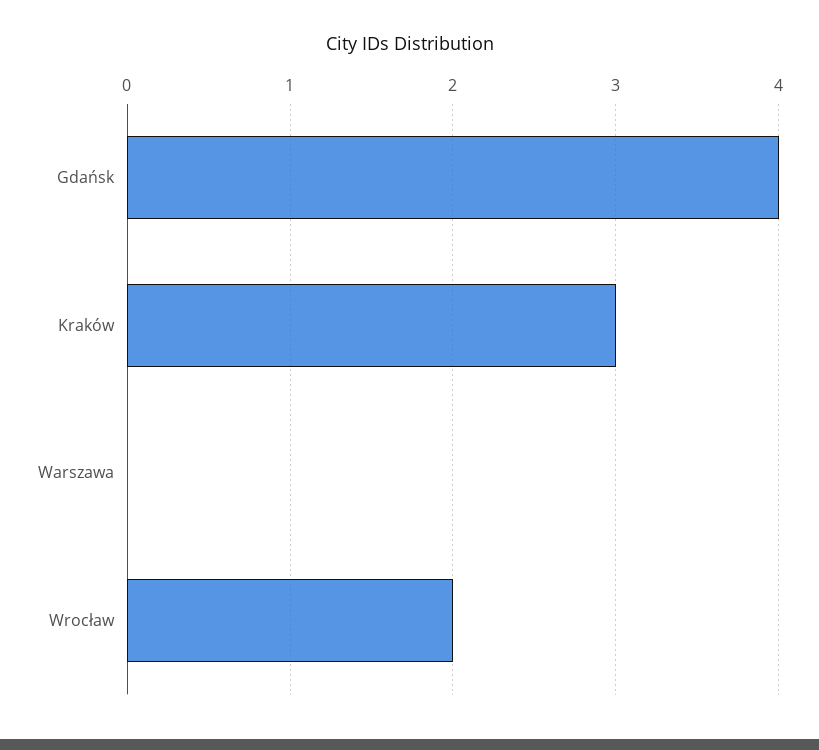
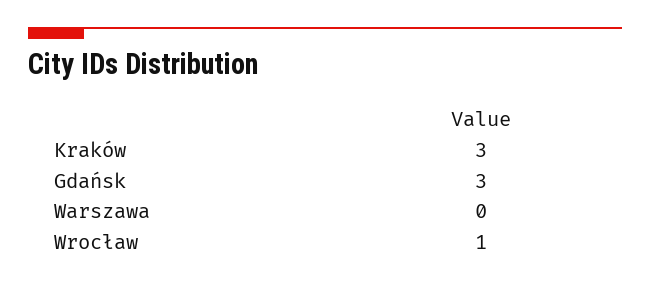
  {
-   "Gdańsk": 4,
+   "Gdańsk": 3,
    "Kraków": 3,
    "Warszawa": 0,
-   "Wrocław": 2
+   "Wrocław": 1
  }

